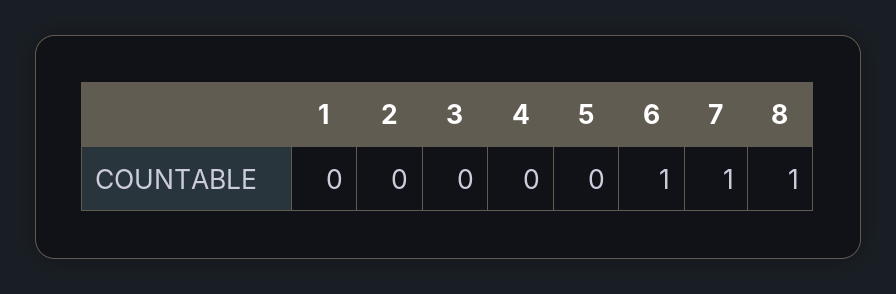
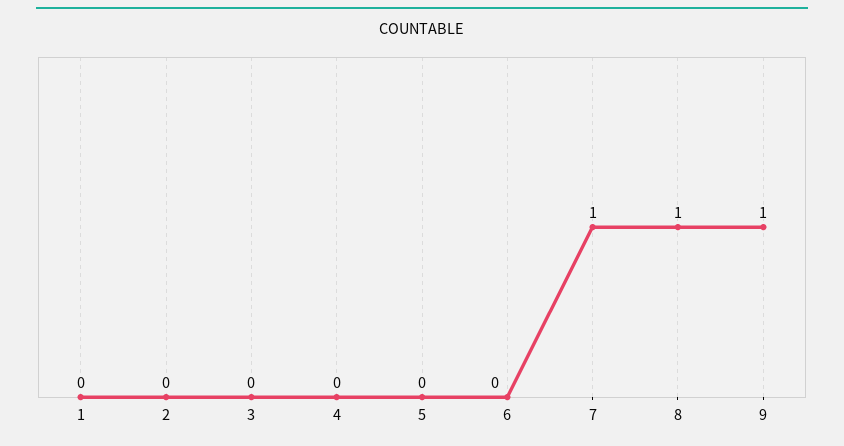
  {
    "1": 0,
    "2": 0,
    "3": 0,
    "4": 0,
    "5": 0,
-   "6": 1,
+   "6": 0,
    "7": 1,
-   "8": 1
+   "8": 1,
+   "9": 1
  }

